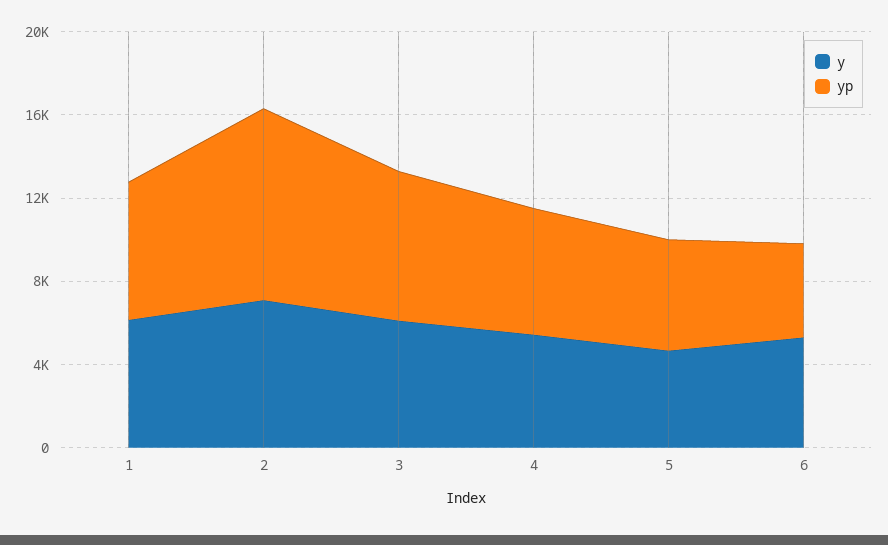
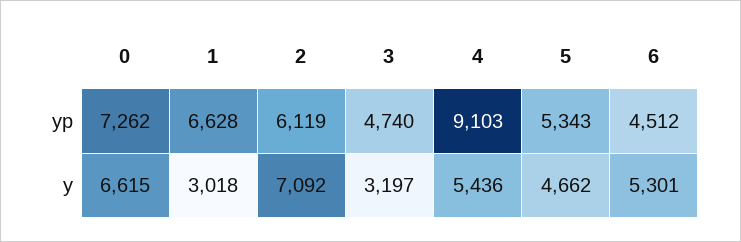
  {
    "y": {
-     "1": 6000,
+     "1": 3018,
      "2": 7092,
-     "3": 6000,
+     "3": 3197,
      "4": 5436,
      "5": 4662,
-     "6": 5301
+     "6": 5301,
+     "0": 6615
    },
    "yp": {
      "1": 6628,
-     "2": 9000,
+     "2": 6119,
-     "3": 7000,
+     "3": 4740,
-     "4": 6000,
+     "4": 9103,
      "5": 5343,
-     "6": 4512
+     "6": 4512,
+     "0": 7262
    }
  }

